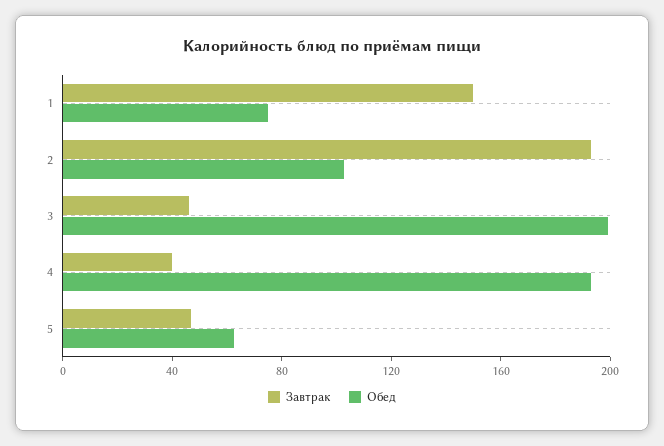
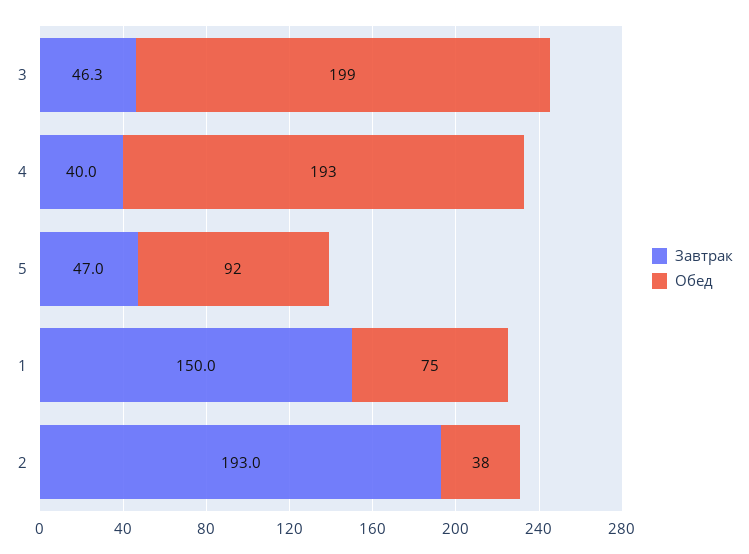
  {
    "Завтрак": {
      "1": 150,
      "2": 193,
      "3": 46.3,
      "4": 40,
      "5": 47
    },
    "Обед": {
      "1": 75,
-     "2": 100,
+     "2": 38,
      "3": 199,
      "4": 193,
-     "5": 60
+     "5": 92
    }
  }

